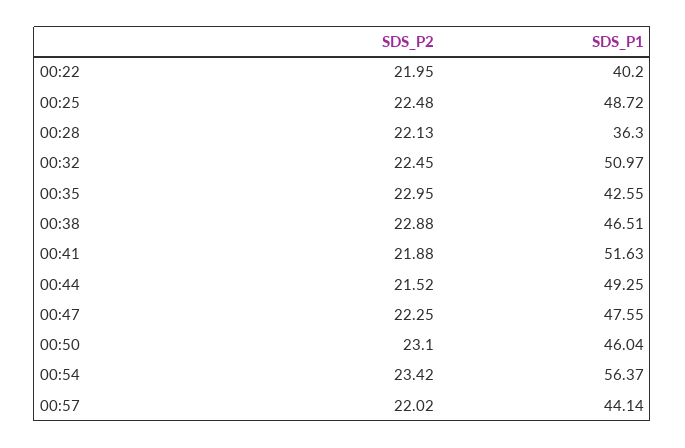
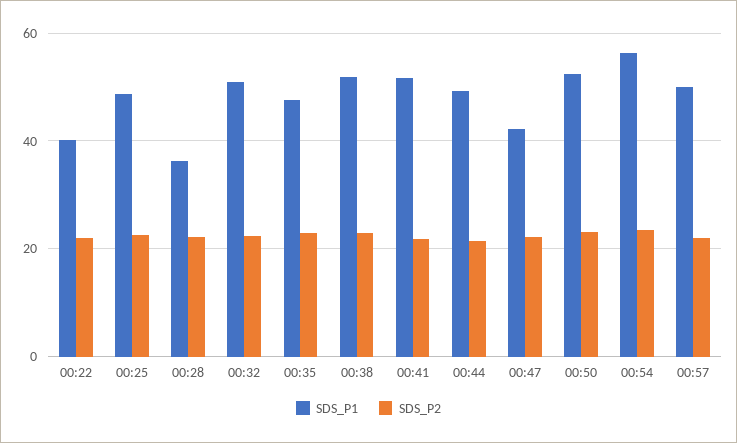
  {
    "SDS_P2": {
      "00:22": 21.95,
      "00:25": 22.48,
      "00:28": 22.13,
      "00:32": 22.45,
      "00:35": 22.95,
      "00:38": 22.88,
      "00:41": 21.88,
      "00:44": 21.52,
      "00:47": 22.25,
      "00:50": 23.1,
      "00:54": 23.42,
      "00:57": 22.02
    },
    "SDS_P1": {
      "00:22": 40.2,
      "00:25": 48.72,
      "00:28": 36.3,
      "00:32": 50.97,
-     "00:35": 42.55,
+     "00:35": 48,
-     "00:38": 46.51,
+     "00:38": 52,
      "00:41": 51.63,
      "00:44": 49.25,
-     "00:47": 47.55,
+     "00:47": 42,
-     "00:50": 46.04,
+     "00:50": 52,
      "00:54": 56.37,
-     "00:57": 44.14
+     "00:57": 50
    }
  }

